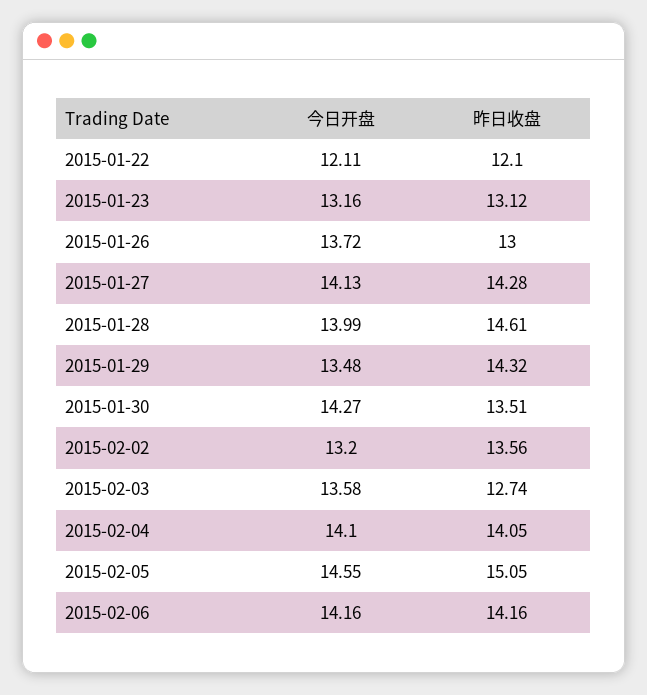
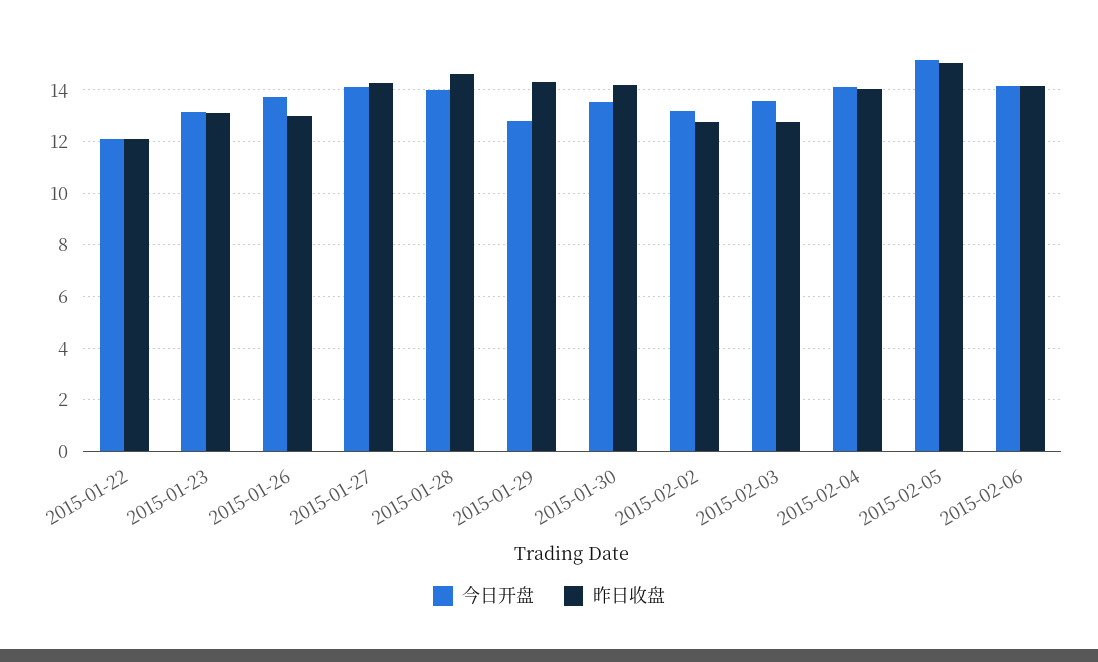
  {
    "今日开盘": {
      "2015-01-22": 12.11,
      "2015-01-23": 13.16,
      "2015-01-26": 13.72,
      "2015-01-27": 14.13,
      "2015-01-28": 13.99,
-     "2015-01-29": 13.48,
+     "2015-01-29": 12.75,
-     "2015-01-30": 14.27,
+     "2015-01-30": 13.5,
      "2015-02-02": 13.2,
      "2015-02-03": 13.58,
      "2015-02-04": 14.1,
-     "2015-02-05": 14.55,
+     "2015-02-05": 15.25,
      "2015-02-06": 14.16
    },
    "昨日收盘": {
      "2015-01-22": 12.1,
      "2015-01-23": 13.12,
      "2015-01-26": 13,
      "2015-01-27": 14.28,
      "2015-01-28": 14.61,
      "2015-01-29": 14.32,
-     "2015-01-30": 13.51,
+     "2015-01-30": 14.25,
-     "2015-02-02": 13.56,
+     "2015-02-02": 12.75,
      "2015-02-03": 12.74,
      "2015-02-04": 14.05,
      "2015-02-05": 15.05,
      "2015-02-06": 14.16
    }
  }

